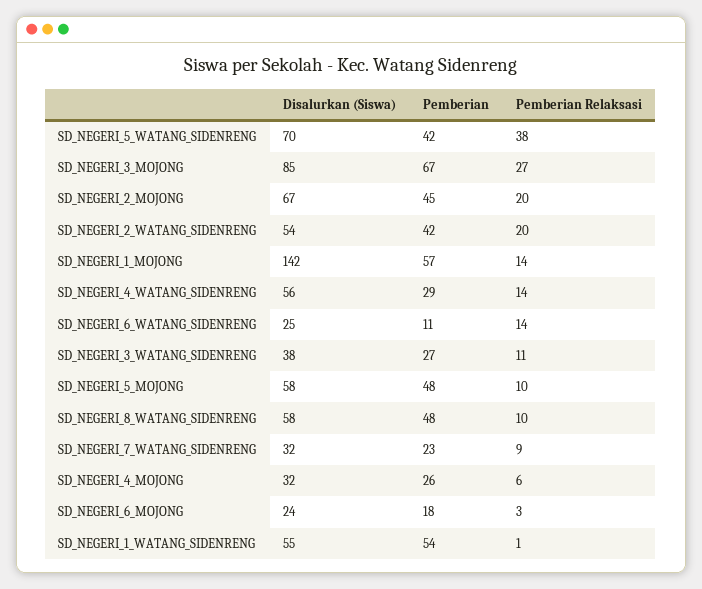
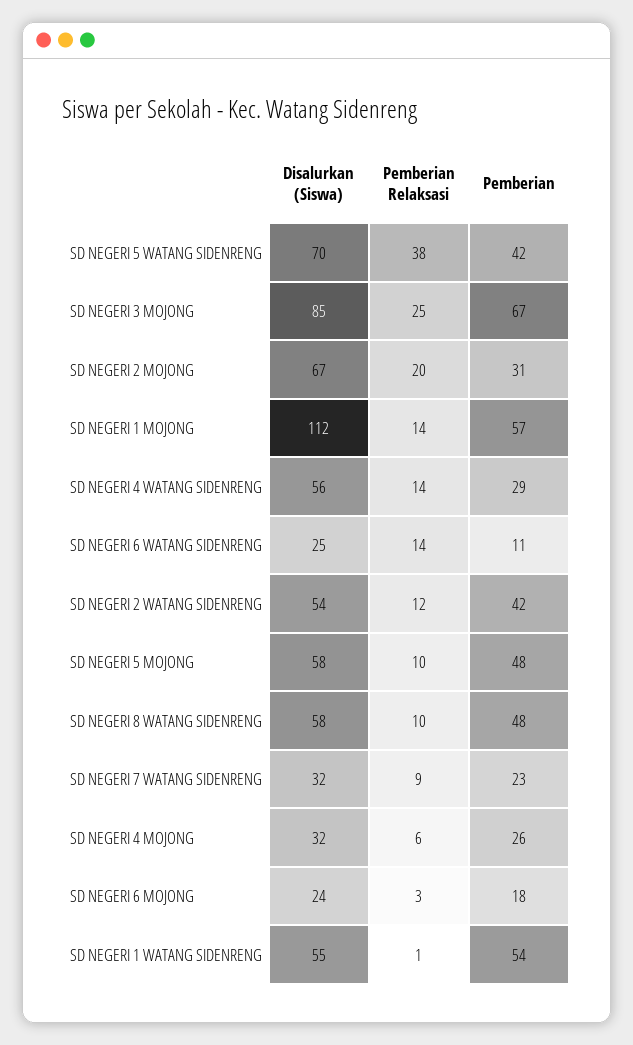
  {
    "Disalurkan (Siswa)": {
      "SD_NEGERI_5_WATANG_SIDENRENG": 70,
      "SD_NEGERI_3_MOJONG": 85,
      "SD_NEGERI_2_MOJONG": 67,
      "SD_NEGERI_2_WATANG_SIDENRENG": 54,
-     "SD_NEGERI_1_MOJONG": 142,
+     "SD_NEGERI_1_MOJONG": 112,
      "SD_NEGERI_4_WATANG_SIDENRENG": 56,
      "SD_NEGERI_6_WATANG_SIDENRENG": 25,
-     "SD_NEGERI_3_WATANG_SIDENRENG": 38,
      "SD_NEGERI_5_MOJONG": 58,
      "SD_NEGERI_8_WATANG_SIDENRENG": 58,
      "SD_NEGERI_7_WATANG_SIDENRENG": 32,
      "SD_NEGERI_4_MOJONG": 32,
      "SD_NEGERI_6_MOJONG": 24,
      "SD_NEGERI_1_WATANG_SIDENRENG": 55
    },
    "Pemberian": {
      "SD_NEGERI_5_WATANG_SIDENRENG": 42,
      "SD_NEGERI_3_MOJONG": 67,
-     "SD_NEGERI_2_MOJONG": 45,
+     "SD_NEGERI_2_MOJONG": 31,
      "SD_NEGERI_2_WATANG_SIDENRENG": 42,
      "SD_NEGERI_1_MOJONG": 57,
      "SD_NEGERI_4_WATANG_SIDENRENG": 29,
      "SD_NEGERI_6_WATANG_SIDENRENG": 11,
-     "SD_NEGERI_3_WATANG_SIDENRENG": 27,
      "SD_NEGERI_5_MOJONG": 48,
      "SD_NEGERI_8_WATANG_SIDENRENG": 48,
      "SD_NEGERI_7_WATANG_SIDENRENG": 23,
      "SD_NEGERI_4_MOJONG": 26,
      "SD_NEGERI_6_MOJONG": 18,
      "SD_NEGERI_1_WATANG_SIDENRENG": 54
    },
    "Pemberian Relaksasi": {
      "SD_NEGERI_5_WATANG_SIDENRENG": 38,
-     "SD_NEGERI_3_MOJONG": 27,
+     "SD_NEGERI_3_MOJONG": 25,
      "SD_NEGERI_2_MOJONG": 20,
-     "SD_NEGERI_2_WATANG_SIDENRENG": 20,
+     "SD_NEGERI_2_WATANG_SIDENRENG": 12,
      "SD_NEGERI_1_MOJONG": 14,
      "SD_NEGERI_4_WATANG_SIDENRENG": 14,
      "SD_NEGERI_6_WATANG_SIDENRENG": 14,
-     "SD_NEGERI_3_WATANG_SIDENRENG": 11,
      "SD_NEGERI_5_MOJONG": 10,
      "SD_NEGERI_8_WATANG_SIDENRENG": 10,
      "SD_NEGERI_7_WATANG_SIDENRENG": 9,
      "SD_NEGERI_4_MOJONG": 6,
      "SD_NEGERI_6_MOJONG": 3,
      "SD_NEGERI_1_WATANG_SIDENRENG": 1
    }
  }

